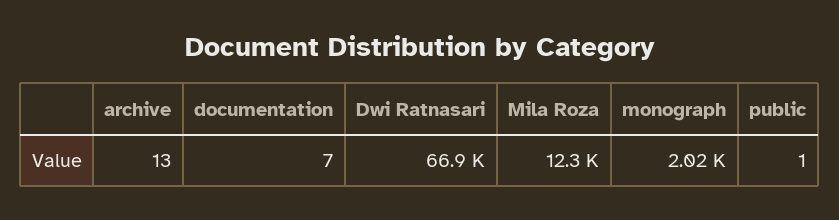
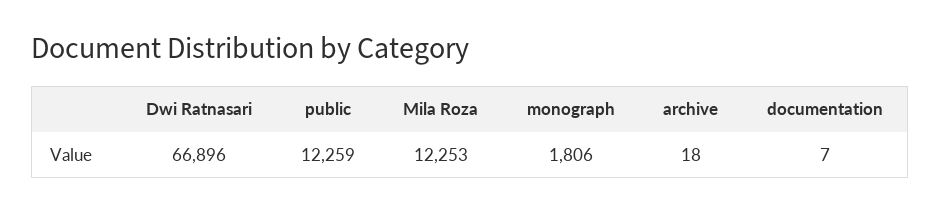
  {
-   "archive": 13,
+   "archive": 18,
    "documentation": 7,
    "Dwi Ratnasari": 66896,
    "Mila Roza": 12253,
-   "monograph": 2020,
+   "monograph": 1806,
-   "public": 1
+   "public": 12259
  }

